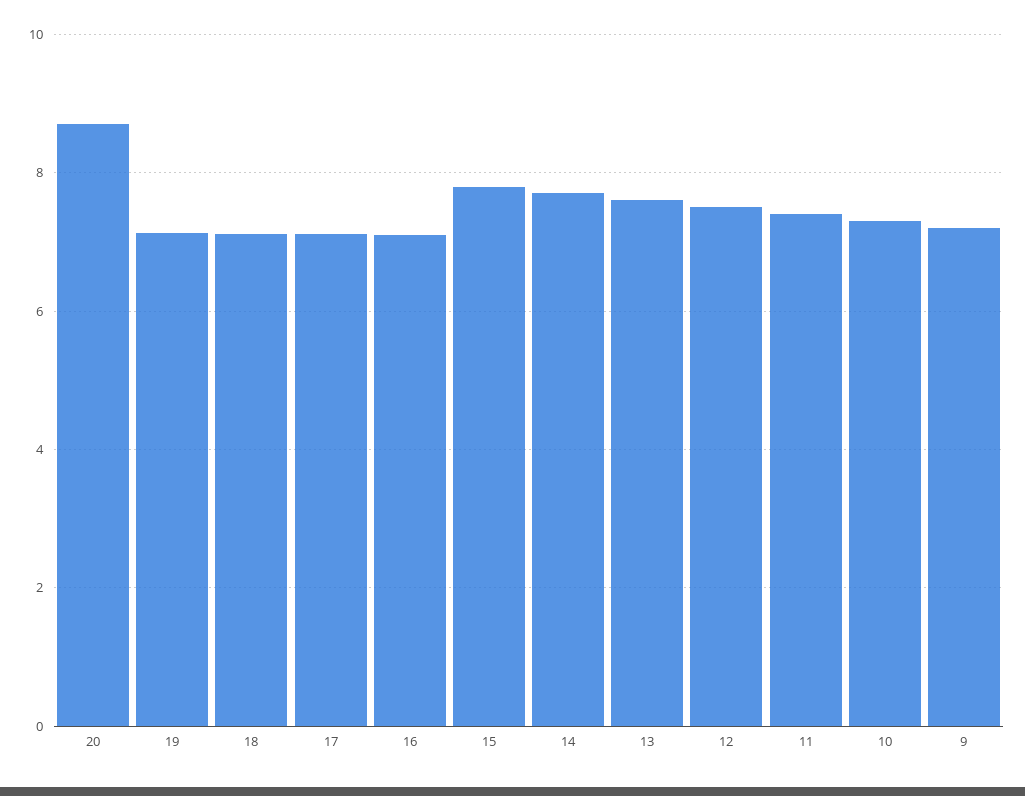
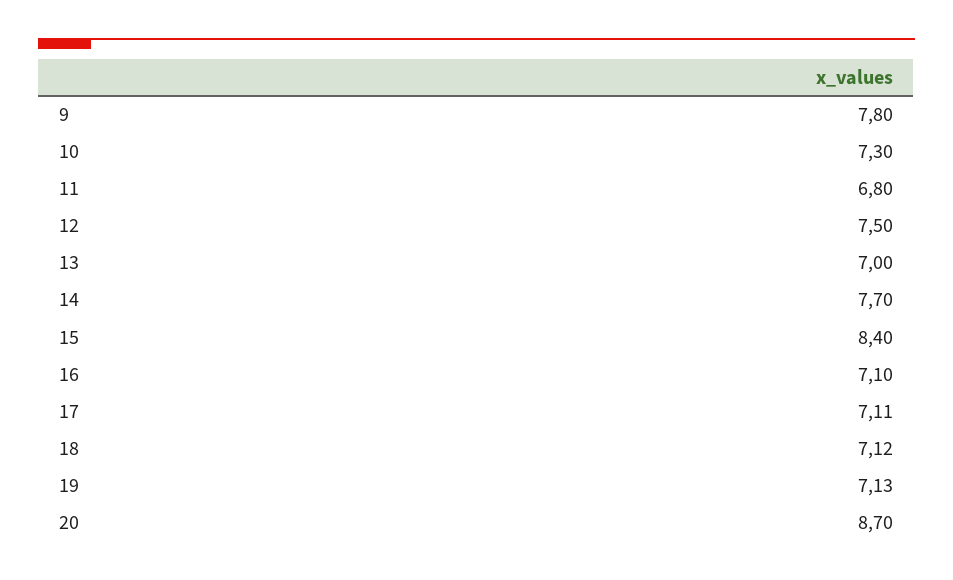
  {
    "20": 8.7,
    "19": 7.13,
    "18": 7.12,
    "17": 7.11,
    "16": 7.1,
-   "15": 7.8,
+   "15": 8.4,
    "14": 7.7,
-   "13": 7.6,
+   "13": 7,
    "12": 7.5,
-   "11": 7.4,
+   "11": 6.8,
    "10": 7.3,
-   "9": 7.2
+   "9": 7.8
  }

